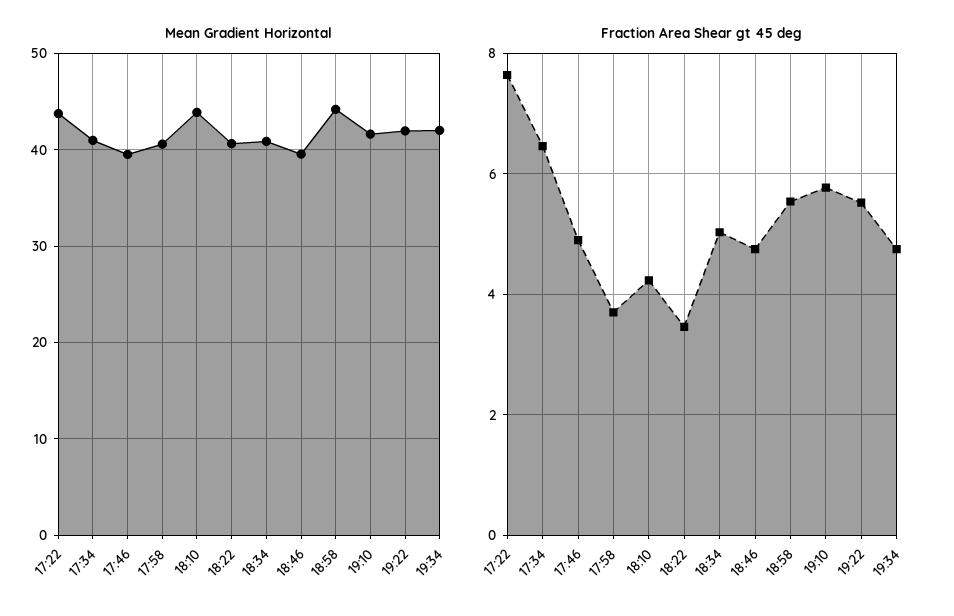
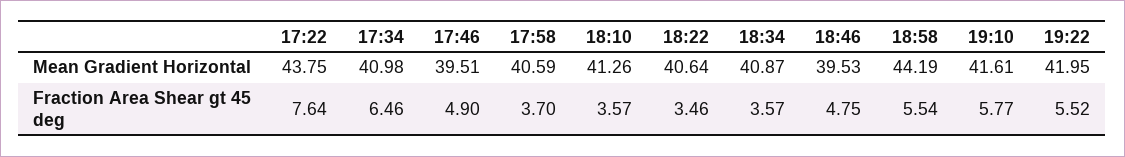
  {
    "Mean Gradient Horizontal": {
      "17:22": 43.75,
      "17:34": 40.98,
      "17:46": 39.51,
      "17:58": 40.59,
-     "18:10": 44,
+     "18:10": 41.26,
      "18:22": 40.64,
      "18:34": 40.87,
      "18:46": 39.53,
      "18:58": 44.19,
      "19:10": 41.61,
-     "19:22": 41.95,
+     "19:22": 41.95
-     "19:34": 42
    },
    "Fraction Area Shear gt 45 deg": {
      "17:22": 7.64,
      "17:34": 6.46,
      "17:46": 4.9,
      "17:58": 3.7,
-     "18:10": 4.2,
+     "18:10": 3.57,
      "18:22": 3.46,
-     "18:34": 5,
+     "18:34": 3.57,
      "18:46": 4.75,
      "18:58": 5.54,
      "19:10": 5.77,
-     "19:22": 5.52,
+     "19:22": 5.52
-     "19:34": 4.8
    }
  }

